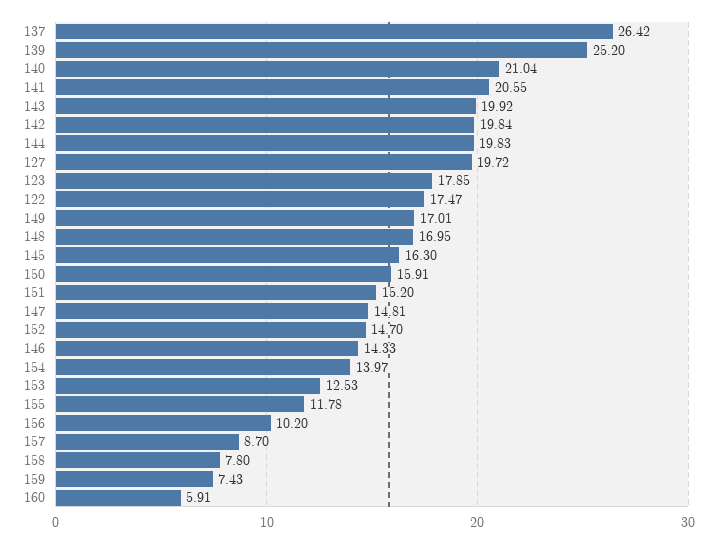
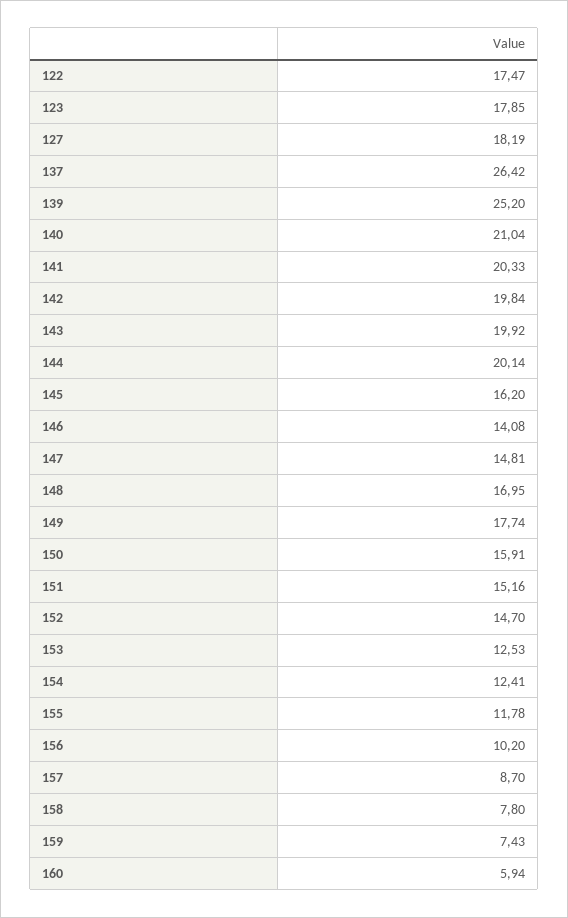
  {
    "137": 26.42,
    "139": 25.2,
    "140": 21.04,
-   "141": 20.55,
+   "141": 20.33,
    "143": 19.92,
    "142": 19.84,
-   "144": 19.83,
+   "144": 20.14,
-   "127": 19.72,
+   "127": 18.19,
    "123": 17.85,
    "122": 17.47,
-   "149": 17.01,
+   "149": 17.74,
    "148": 16.95,
-   "145": 16.3,
+   "145": 16.2,
    "150": 15.91,
-   "151": 15.2,
+   "151": 15.16,
    "147": 14.81,
    "152": 14.7,
-   "146": 14.33,
+   "146": 14.08,
-   "154": 13.97,
+   "154": 12.41,
    "153": 12.53,
    "155": 11.78,
    "156": 10.2,
    "157": 8.7,
    "158": 7.8,
    "159": 7.43,
-   "160": 5.91
+   "160": 5.94
  }

